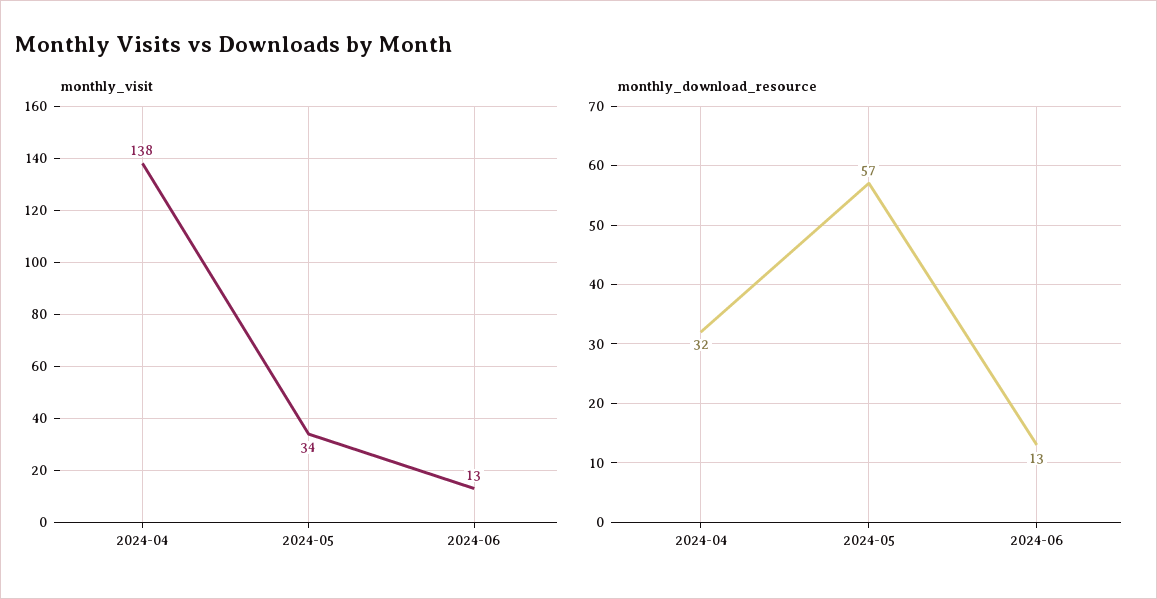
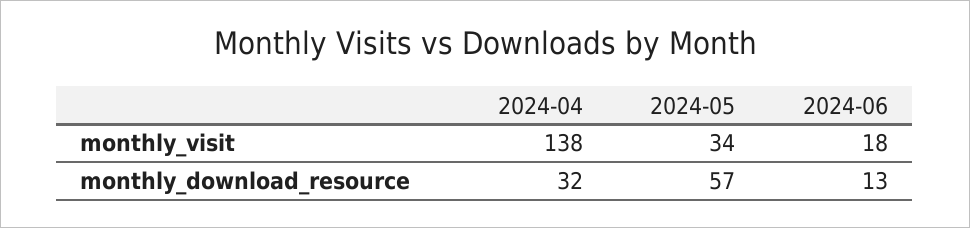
  {
    "monthly_visit": {
      "2024-04": 138,
      "2024-05": 34,
-     "2024-06": 13
+     "2024-06": 18
    },
    "monthly_download_resource": {
      "2024-04": 32,
      "2024-05": 57,
      "2024-06": 13
    }
  }

